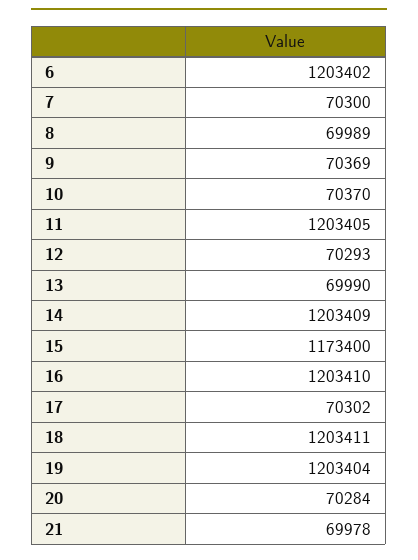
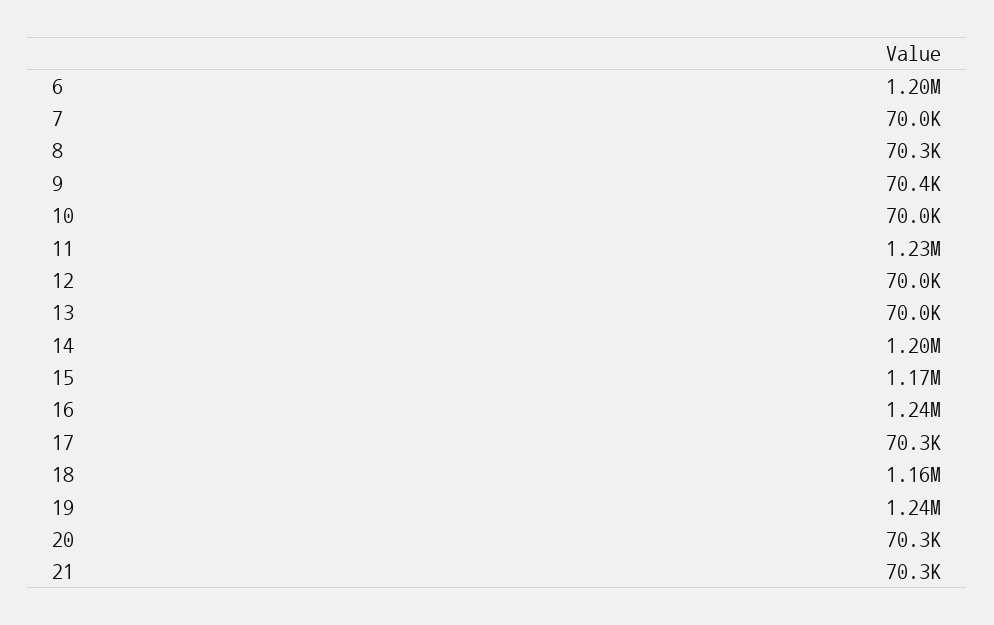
  {
    "6": 1203402,
-   "7": 70300,
+   "7": 70000,
-   "8": 69989,
+   "8": 70300,
    "9": 70369,
-   "10": 70370,
+   "10": 70000,
-   "11": 1203405,
+   "11": 1230000,
-   "12": 70293,
+   "12": 70000,
    "13": 69990,
    "14": 1203409,
    "15": 1173400,
-   "16": 1203410,
+   "16": 1240000,
    "17": 70302,
-   "18": 1203411,
+   "18": 1160000,
-   "19": 1203404,
+   "19": 1240000,
    "20": 70284,
-   "21": 69978
+   "21": 70300
  }

